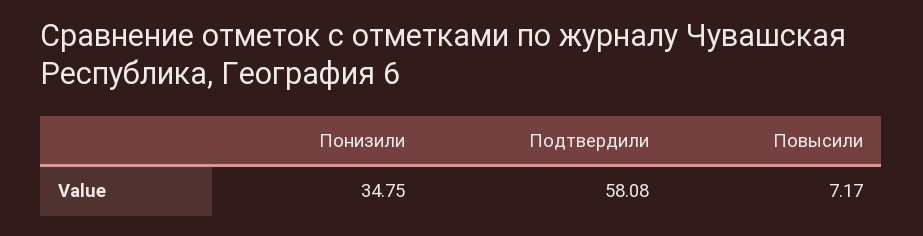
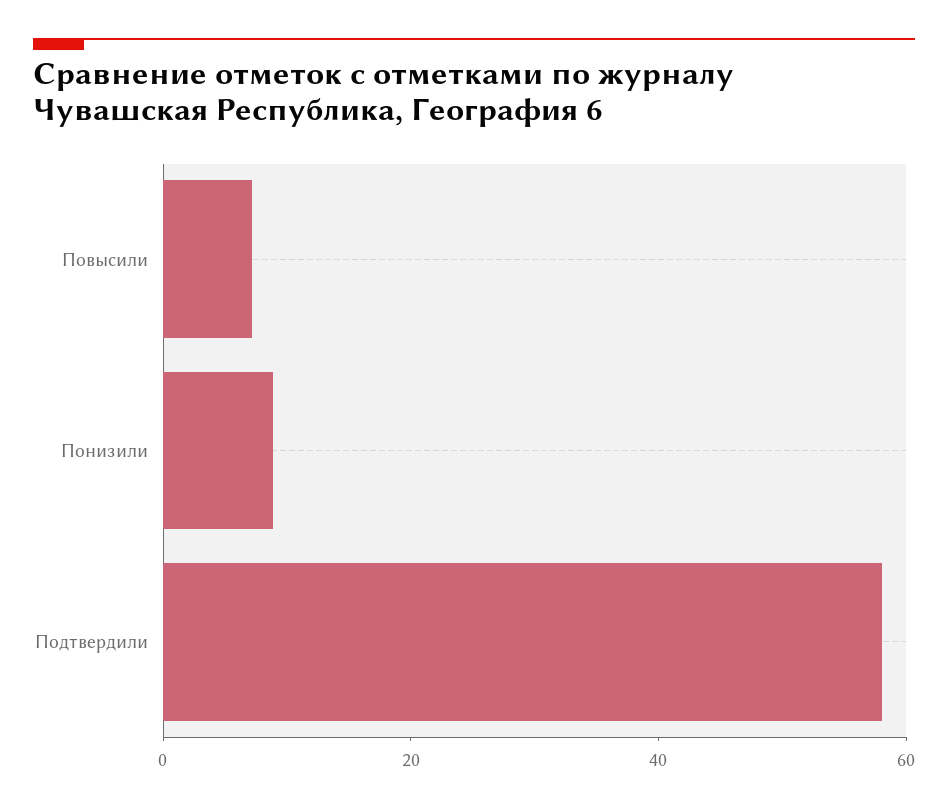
  {
-   "Понизили": 34.75,
+   "Понизили": 10,
    "Подтвердили": 58.08,
    "Повысили": 7.17
  }

